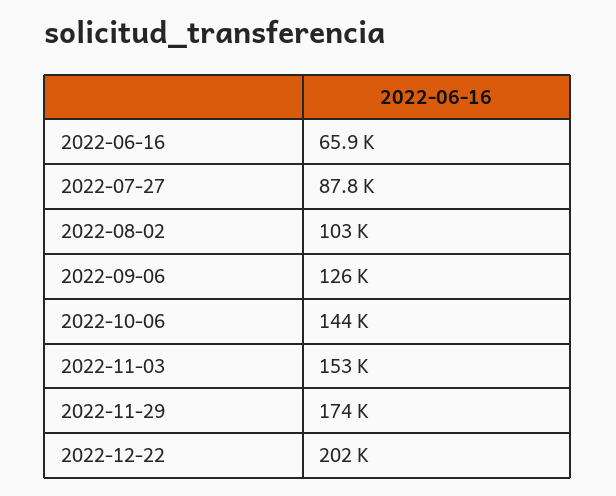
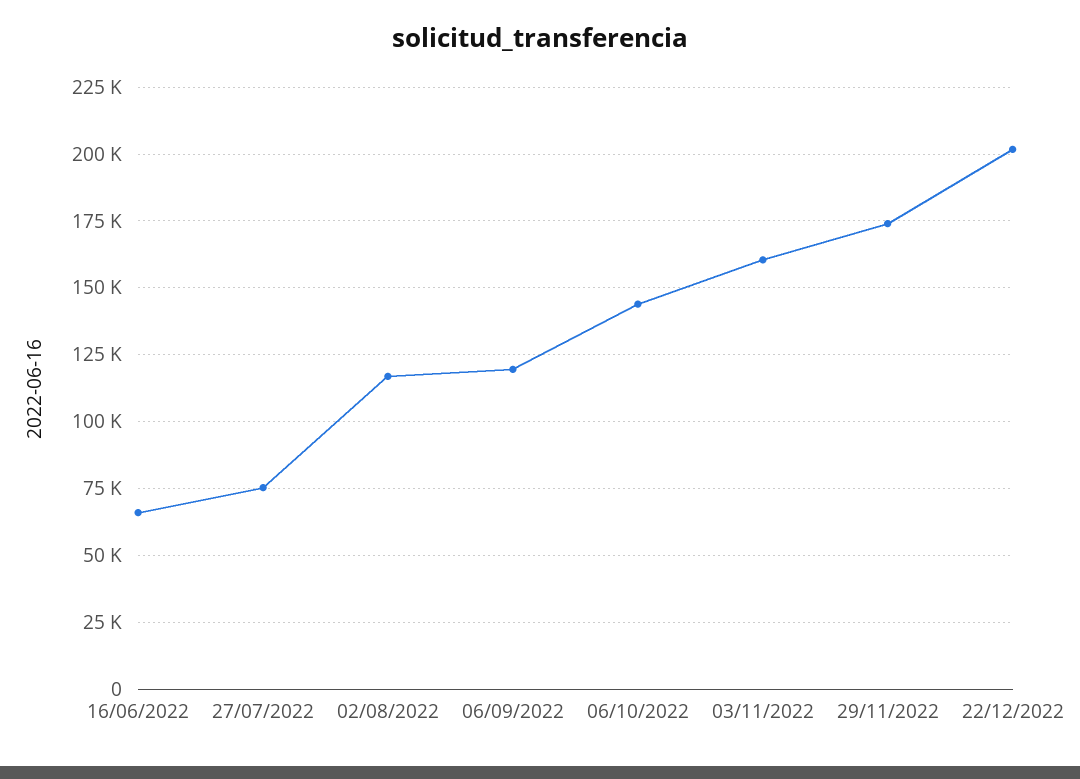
  {
    "2022-06-16": 65900,
-   "2022-07-27": 87800,
+   "2022-07-27": 75000,
-   "2022-08-02": 103000,
+   "2022-08-02": 117500,
-   "2022-09-06": 126000,
+   "2022-09-06": 120000,
    "2022-10-06": 144000,
-   "2022-11-03": 153000,
+   "2022-11-03": 160000,
    "2022-11-29": 174000,
    "2022-12-22": 202000
  }

